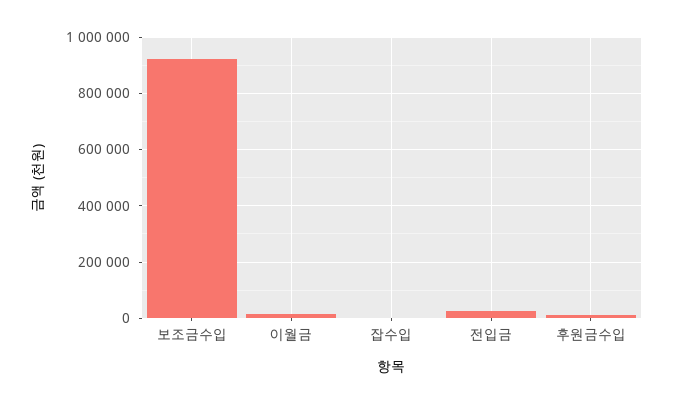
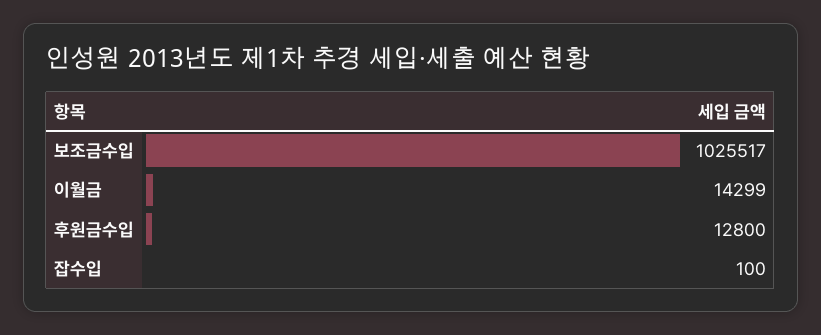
  {
-   "보조금수입": 925000,
+   "보조금수입": 1025517,
    "이월금": 14299,
    "잡수입": 100,
-   "전입금": 25000,
    "후원금수입": 12800
  }

